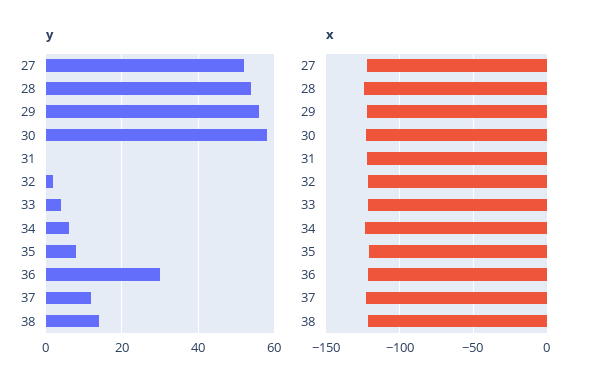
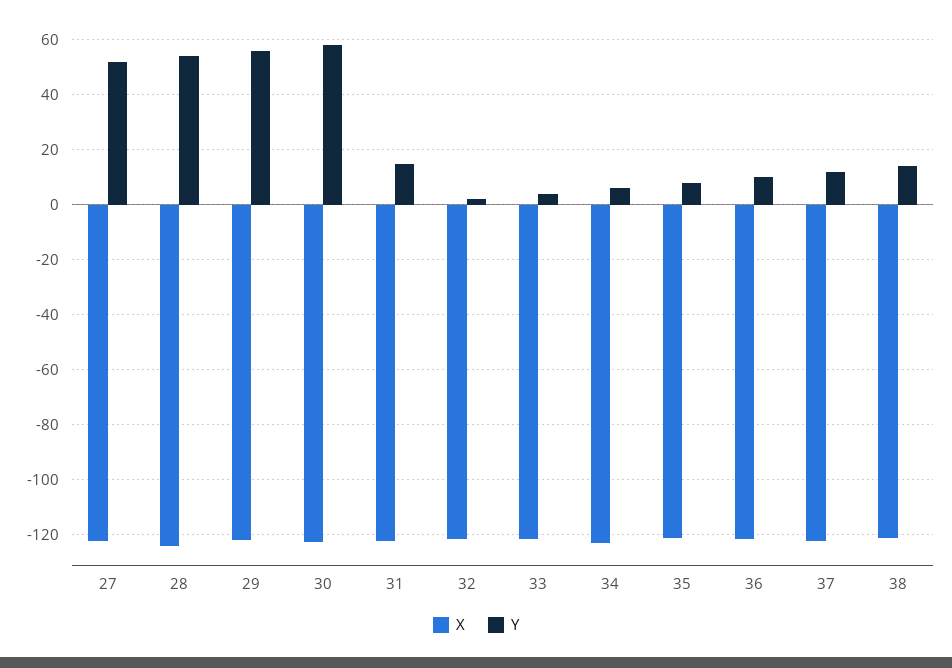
  {
    "y": {
      "27": 52.5,
      "28": 55,
      "29": 55,
      "30": 57.5,
-     "31": 0,
+     "31": 15,
      "32": 2.5,
      "33": 5,
      "34": 5,
      "35": 7.5,
-     "36": 30,
+     "36": 10,
      "37": 12.5,
      "38": 15
    },
    "x": {
      "27": -122.5,
      "28": -125,
      "29": -122.5,
      "30": -122.5,
      "31": -122.5,
      "32": -122.5,
      "33": -122.5,
      "34": -122.5,
      "35": -120,
      "36": -122.5,
      "37": -122.5,
      "38": -120
    }
  }

